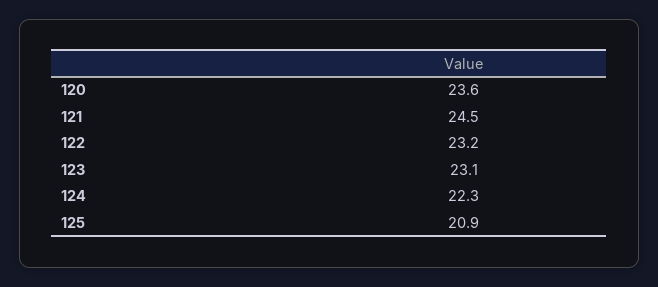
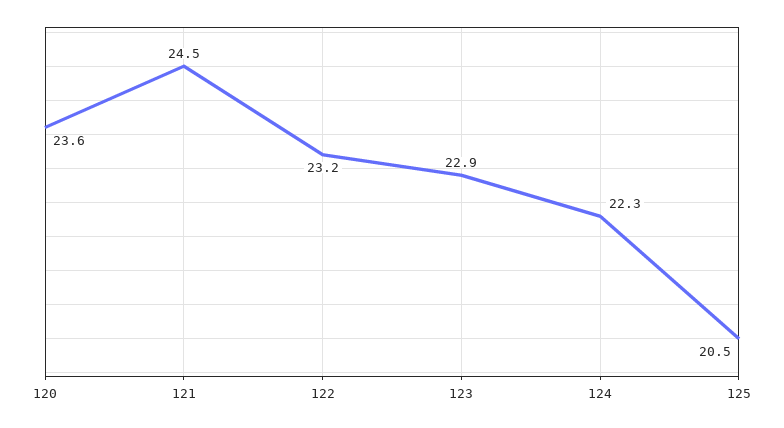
  {
    "120": 23.6,
    "121": 24.5,
    "122": 23.2,
-   "123": 23.1,
+   "123": 22.9,
    "124": 22.3,
-   "125": 20.9
+   "125": 20.5
  }

